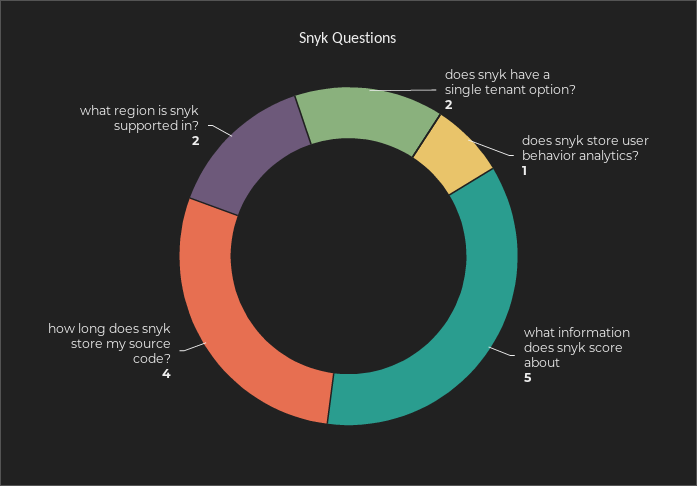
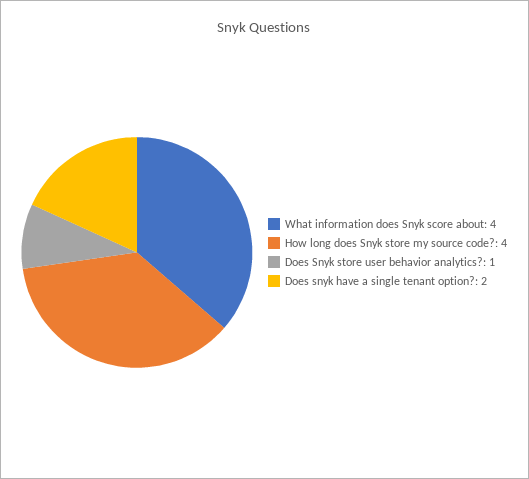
  {
    "does snyk have a single tenant option?": 2,
    "does snyk store user behavior analytics?": 1,
-   "what information does snyk score about": 5,
+   "what information does snyk score about": 4,
-   "how long does snyk store my source code?": 4,
+   "how long does snyk store my source code?": 4
-   "what region is snyk supported in?": 2
  }

